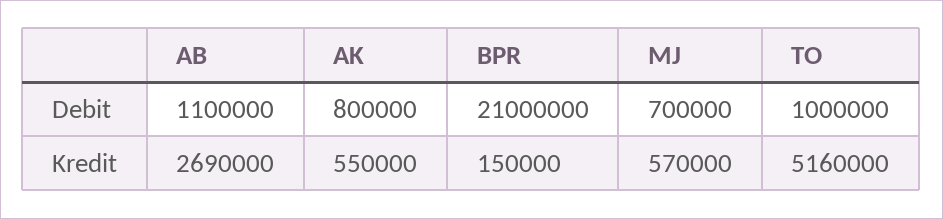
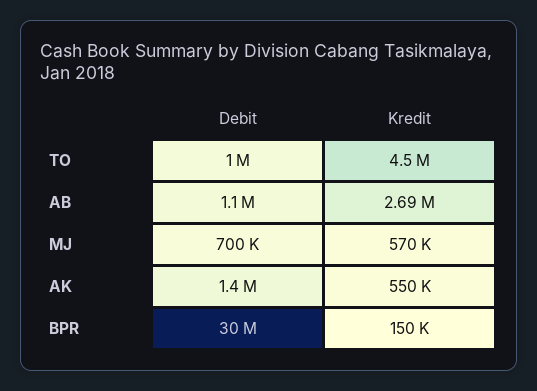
  {
    "AB": {
      "Debit": 1100000,
      "Kredit": 2690000
    },
    "AK": {
-     "Debit": 800000,
+     "Debit": 1400000,
      "Kredit": 550000
    },
    "BPR": {
-     "Debit": 21000000,
+     "Debit": 30000000,
      "Kredit": 150000
    },
    "MJ": {
      "Debit": 700000,
      "Kredit": 570000
    },
    "TO": {
      "Debit": 1000000,
-     "Kredit": 5160000
+     "Kredit": 4500000
    }
  }

